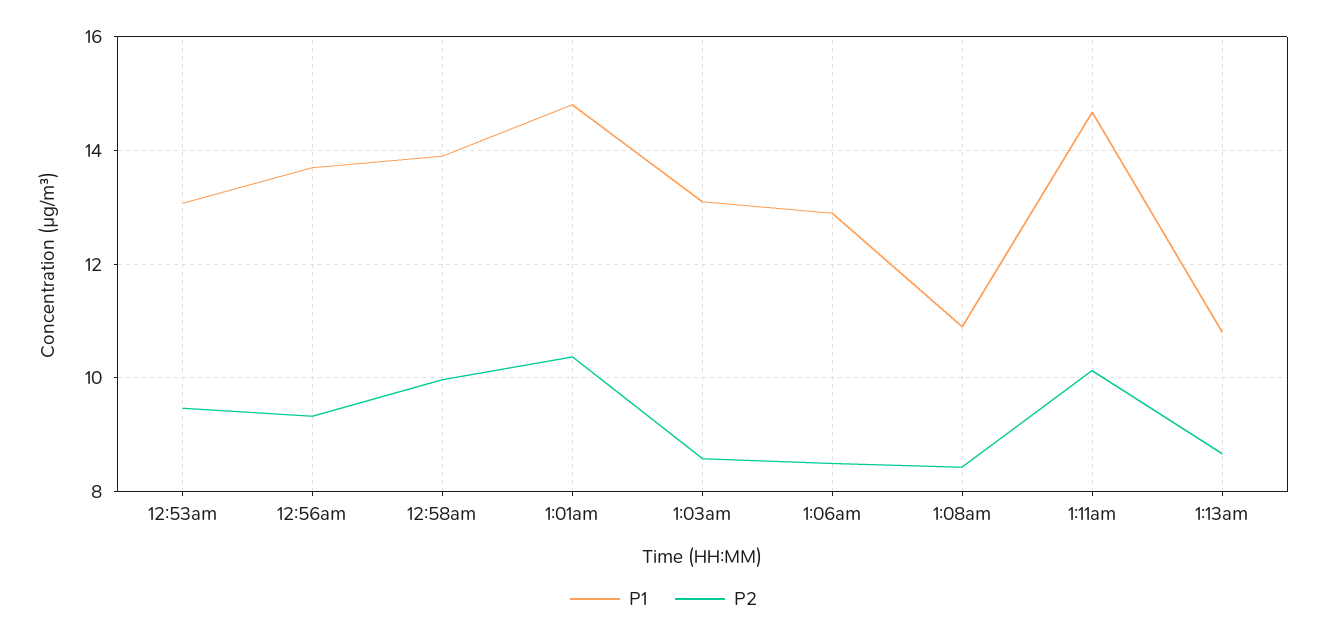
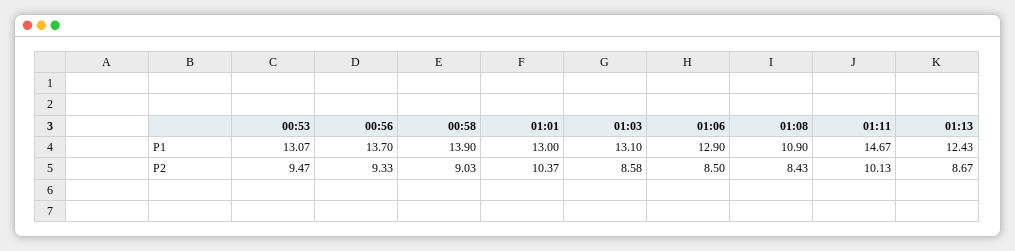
  {
    "P1": {
      "12:53am": 13.07,
      "12:56am": 13.7,
      "12:58am": 13.9,
-     "1:01am": 14.8,
+     "1:01am": 13,
      "1:03am": 13.1,
      "1:06am": 12.9,
      "1:08am": 10.9,
      "1:11am": 14.67,
-     "1:13am": 10.8
+     "1:13am": 12.43
    },
    "P2": {
      "12:53am": 9.47,
      "12:56am": 9.33,
-     "12:58am": 10,
+     "12:58am": 9.03,
      "1:01am": 10.37,
      "1:03am": 8.58,
      "1:06am": 8.5,
      "1:08am": 8.43,
      "1:11am": 10.13,
      "1:13am": 8.67
    }
  }

